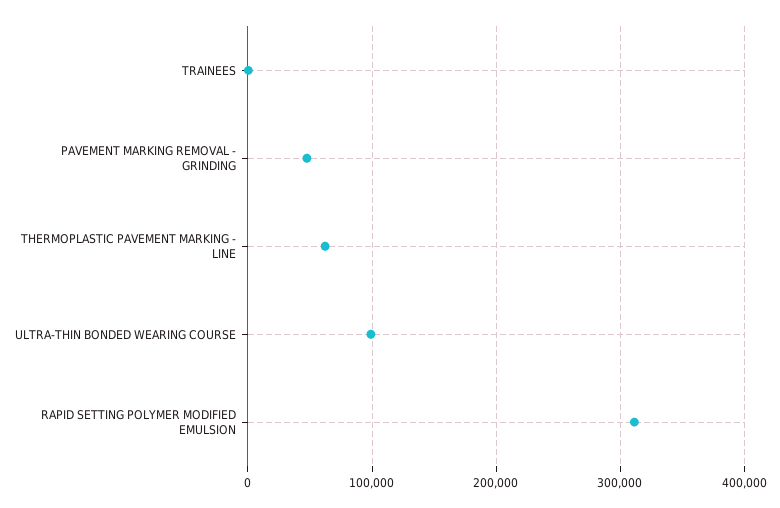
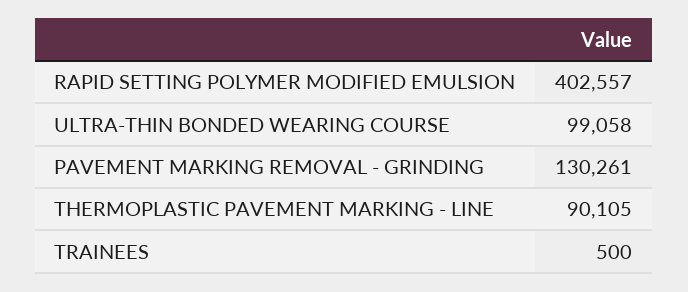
  {
    "TRAINEES": 500,
-   "PAVEMENT MARKING REMOVAL - GRINDING": 50000,
+   "PAVEMENT MARKING REMOVAL - GRINDING": 130261,
-   "THERMOPLASTIC PAVEMENT MARKING - LINE": 60000,
+   "THERMOPLASTIC PAVEMENT MARKING - LINE": 90105,
    "ULTRA-THIN BONDED WEARING COURSE": 99058,
-   "RAPID SETTING POLYMER MODIFIED EMULSION": 310000
+   "RAPID SETTING POLYMER MODIFIED EMULSION": 402557
  }

